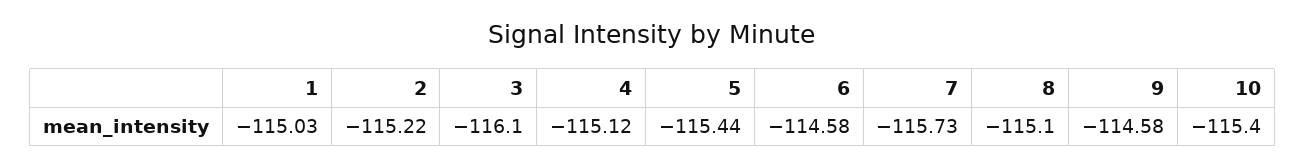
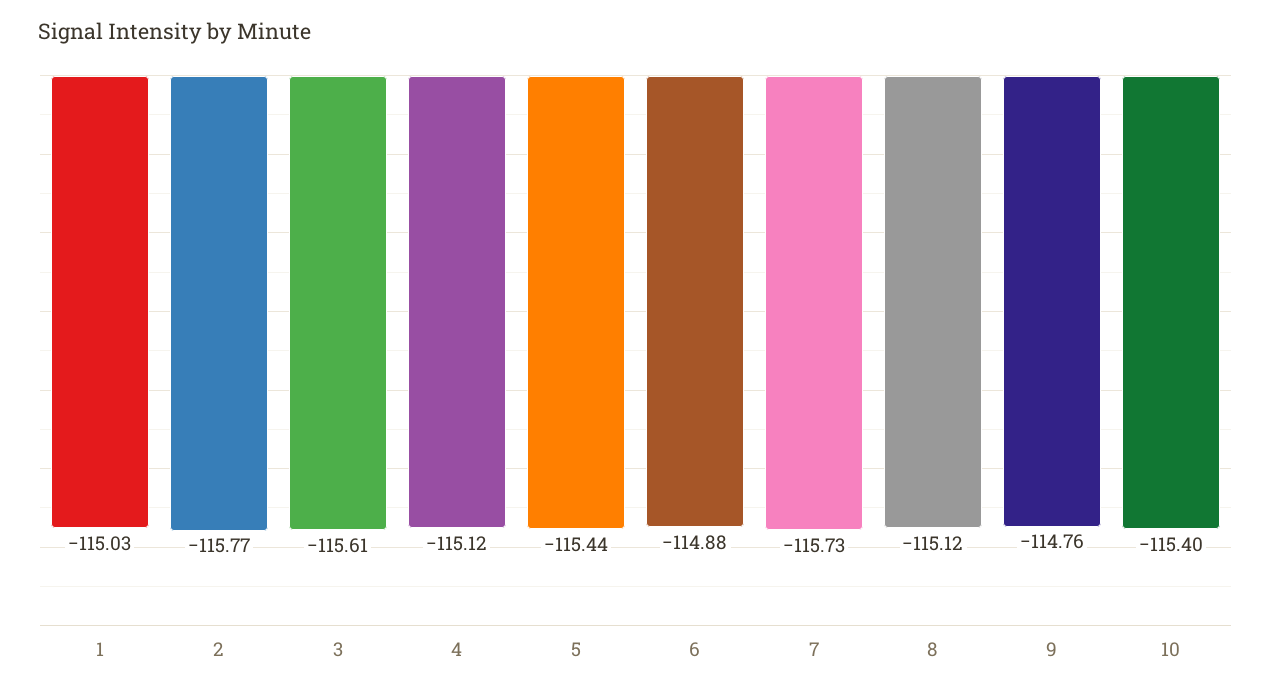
  {
    "1": -115.03,
-   "2": -115.22,
+   "2": -115.77,
-   "3": -116.1,
+   "3": -115.61,
    "4": -115.12,
    "5": -115.44,
-   "6": -114.58,
+   "6": -114.88,
    "7": -115.73,
-   "8": -115.1,
+   "8": -115.12,
-   "9": -114.58,
+   "9": -114.76,
    "10": -115.4
  }

